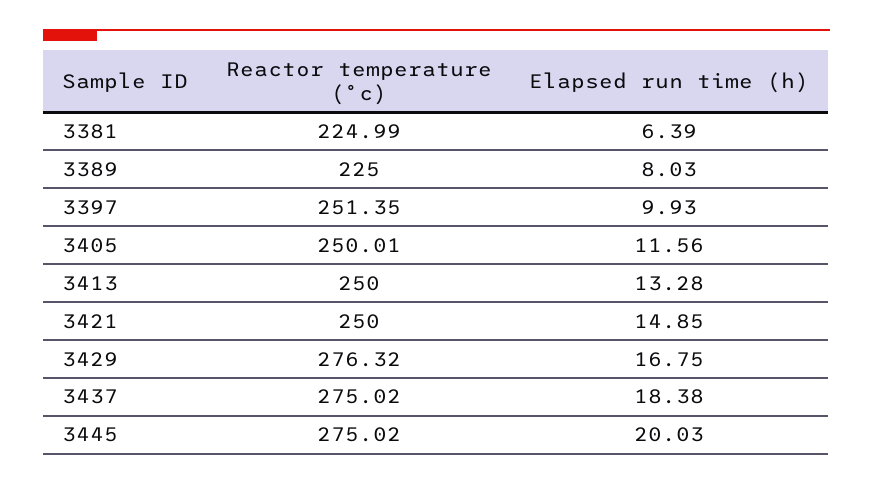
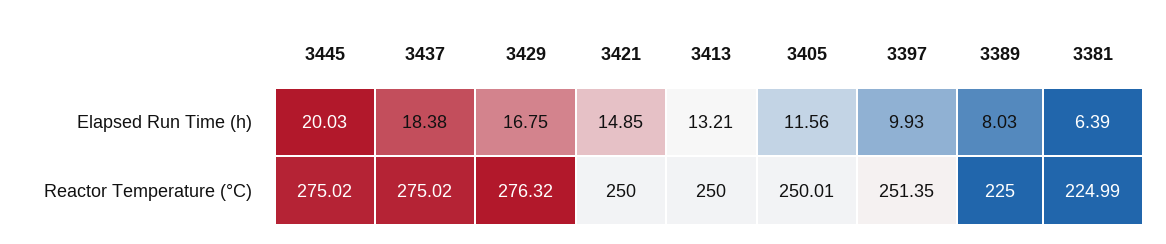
  {
    "Reactor temperature (°c)": {
      "3381": 224.99,
      "3389": 225,
      "3397": 251.35,
      "3405": 250.01,
      "3413": 250,
      "3421": 250,
      "3429": 276.32,
      "3437": 275.02,
      "3445": 275.02
    },
    "Elapsed run time (h)": {
      "3381": 6.39,
      "3389": 8.03,
      "3397": 9.93,
      "3405": 11.56,
-     "3413": 13.28,
+     "3413": 13.21,
      "3421": 14.85,
      "3429": 16.75,
      "3437": 18.38,
      "3445": 20.03
    }
  }

